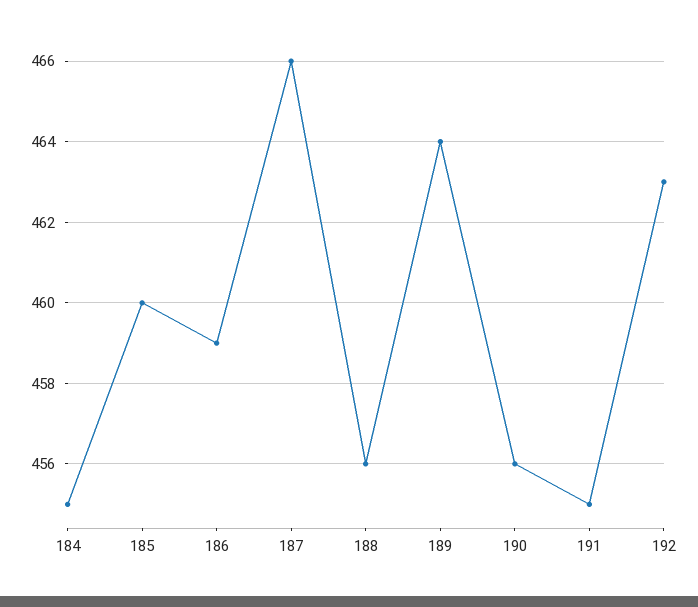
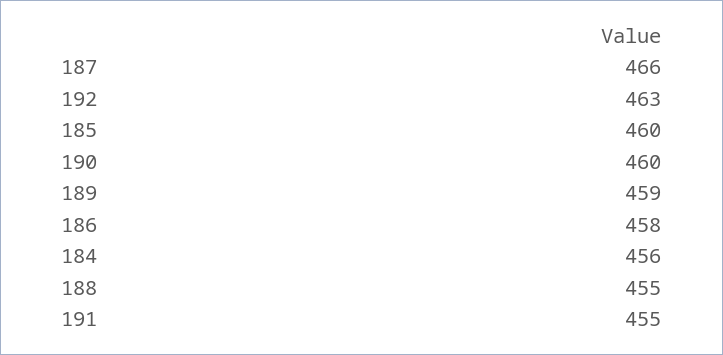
  {
-   "184": 455,
+   "184": 456,
    "185": 460,
-   "186": 459,
+   "186": 458,
    "187": 466,
-   "188": 456,
+   "188": 455,
-   "189": 464,
+   "189": 459,
-   "190": 456,
+   "190": 460,
    "191": 455,
    "192": 463
  }

